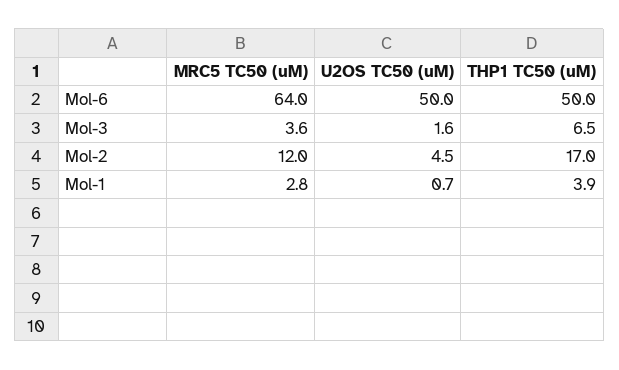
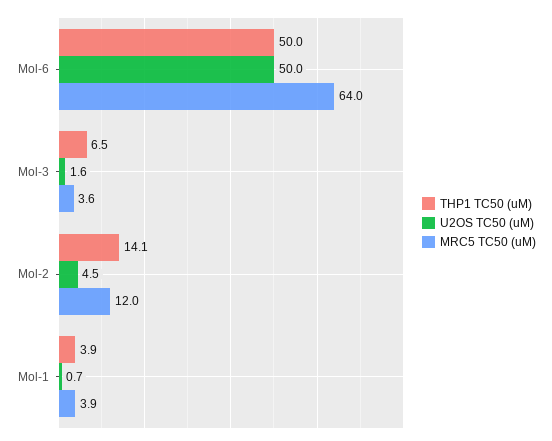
  {
    "MRC5 TC50 (uM)": {
      "Mol-6": 64,
      "Mol-3": 3.6,
      "Mol-2": 12,
-     "Mol-1": 2.8
+     "Mol-1": 3.9
    },
    "U2OS TC50 (uM)": {
      "Mol-6": 50,
      "Mol-3": 1.6,
      "Mol-2": 4.5,
      "Mol-1": 0.7
    },
    "THP1 TC50 (uM)": {
      "Mol-6": 50,
      "Mol-3": 6.5,
-     "Mol-2": 17,
+     "Mol-2": 14.1,
      "Mol-1": 3.9
    }
  }

